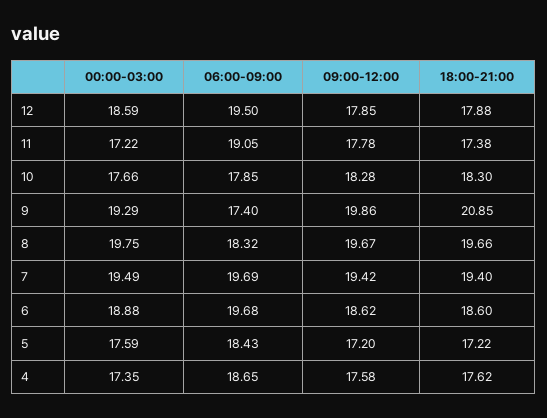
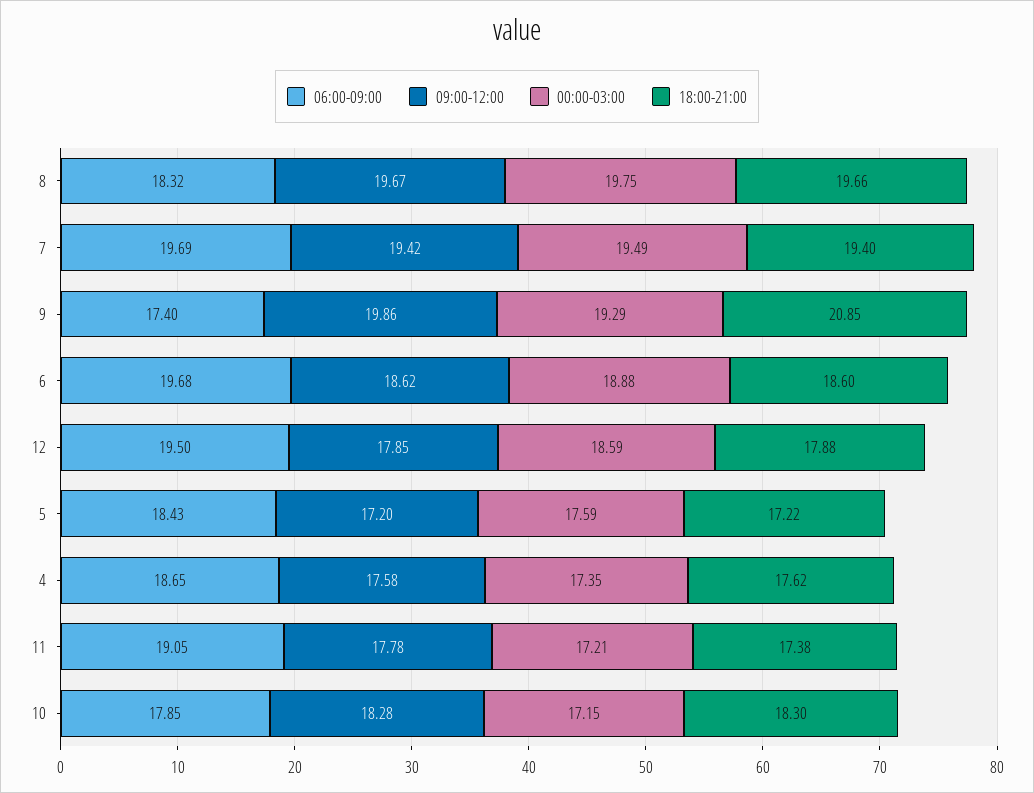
  {
    "00:00-03:00": {
      "12": 18.59,
-     "11": 17.22,
+     "11": 17.21,
-     "10": 17.66,
+     "10": 17.15,
      "9": 19.29,
      "8": 19.75,
      "7": 19.49,
      "6": 18.88,
      "5": 17.59,
      "4": 17.35
    },
    "06:00-09:00": {
      "12": 19.5,
      "11": 19.05,
      "10": 17.85,
      "9": 17.4,
      "8": 18.32,
      "7": 19.69,
      "6": 19.68,
      "5": 18.43,
      "4": 18.65
    },
    "09:00-12:00": {
      "12": 17.85,
      "11": 17.78,
      "10": 18.28,
      "9": 19.86,
      "8": 19.67,
      "7": 19.42,
      "6": 18.62,
      "5": 17.2,
      "4": 17.58
    },
    "18:00-21:00": {
      "12": 17.88,
      "11": 17.38,
      "10": 18.3,
      "9": 20.85,
      "8": 19.66,
      "7": 19.4,
      "6": 18.6,
      "5": 17.22,
      "4": 17.62
    }
  }

